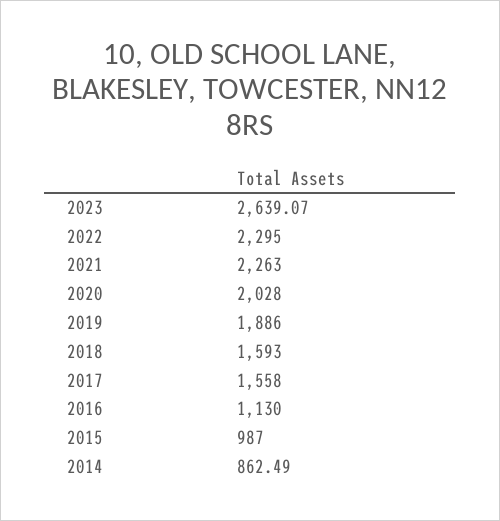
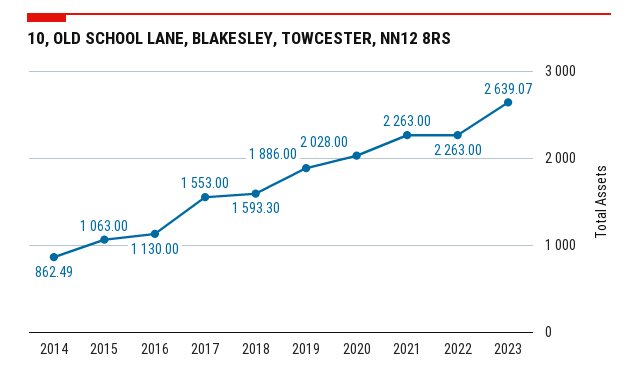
  {
    "2023": 2639.07,
-   "2022": 2295,
+   "2022": 2263,
    "2021": 2263,
    "2020": 2028,
    "2019": 1886,
-   "2018": 1593,
+   "2018": 1593.3,
-   "2017": 1558,
+   "2017": 1553,
    "2016": 1130,
-   "2015": 987,
+   "2015": 1063,
    "2014": 862.49
  }

